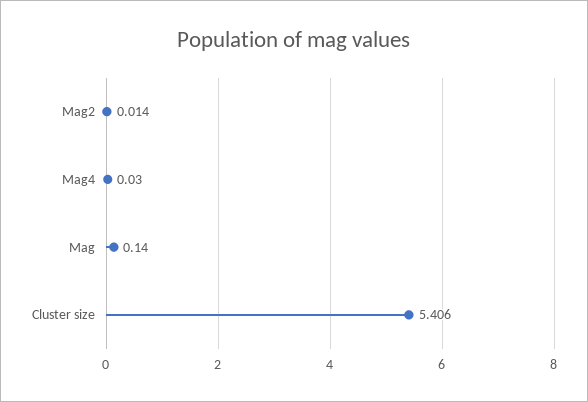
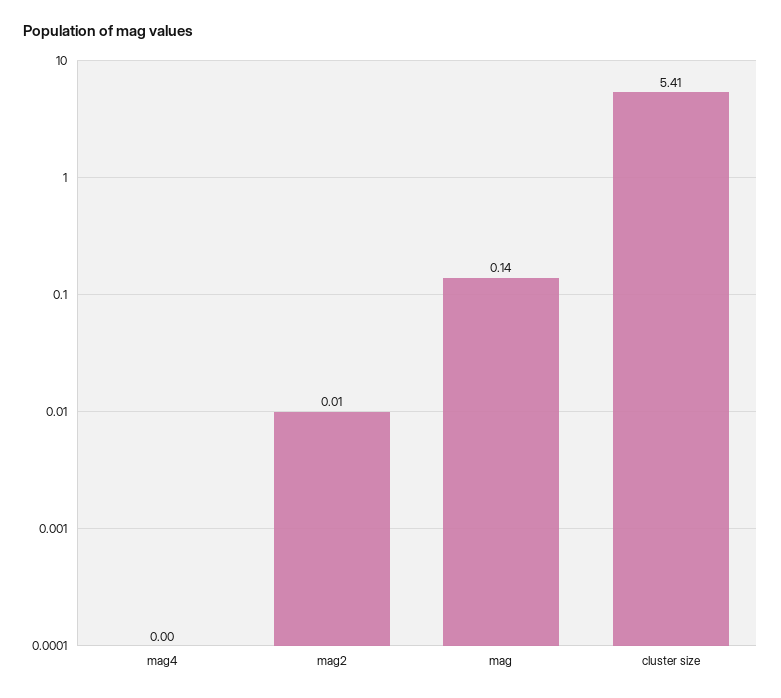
  {
    "Mag2": 0.014,
-   "Mag4": 0.03,
+   "Mag4": 0,
    "Mag": 0.14,
    "Cluster size": 5.406
  }

